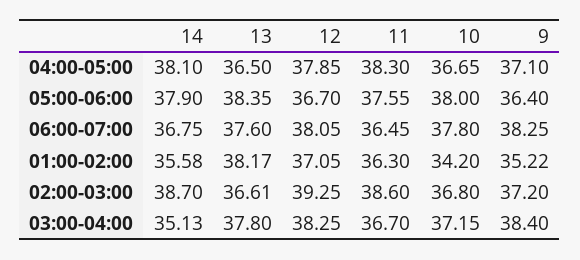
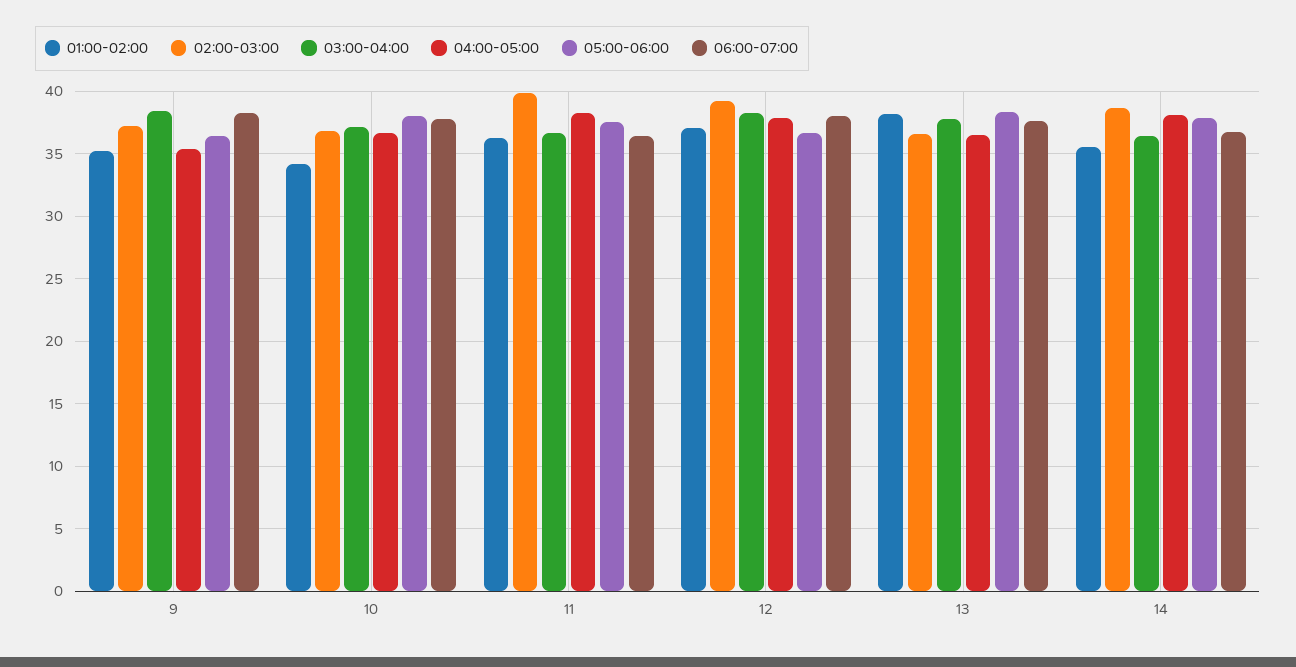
  {
    "04:00-05:00": {
      "14": 38.1,
      "13": 36.5,
      "12": 37.85,
      "11": 38.3,
      "10": 36.65,
-     "9": 37.1
+     "9": 35.5
    },
    "05:00-06:00": {
      "14": 37.9,
      "13": 38.35,
      "12": 36.7,
      "11": 37.55,
      "10": 38,
      "9": 36.4
    },
    "06:00-07:00": {
      "14": 36.75,
      "13": 37.6,
      "12": 38.05,
      "11": 36.45,
      "10": 37.8,
      "9": 38.25
    },
    "01:00-02:00": {
      "14": 35.58,
      "13": 38.17,
      "12": 37.05,
      "11": 36.3,
      "10": 34.2,
      "9": 35.22
    },
    "02:00-03:00": {
      "14": 38.7,
      "13": 36.61,
      "12": 39.25,
-     "11": 38.6,
+     "11": 40,
      "10": 36.8,
      "9": 37.2
    },
    "03:00-04:00": {
-     "14": 35.13,
+     "14": 36.5,
      "13": 37.8,
      "12": 38.25,
      "11": 36.7,
      "10": 37.15,
      "9": 38.4
    }
  }

